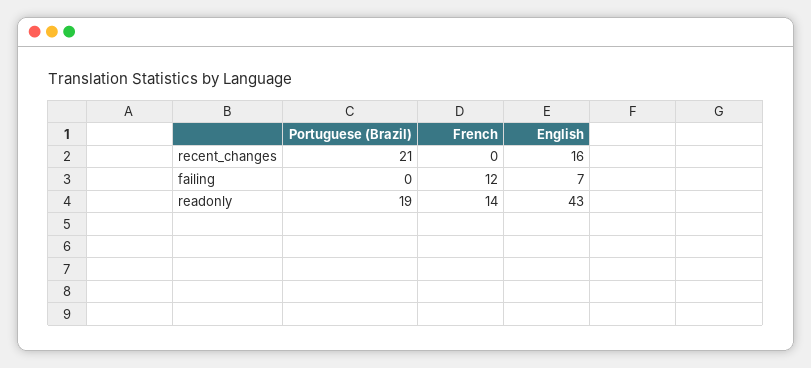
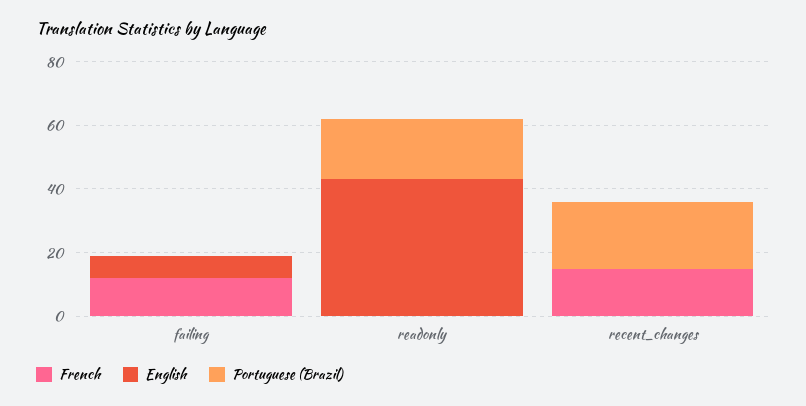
  {
    "Portuguese (Brazil)": {
      "recent_changes": 21,
      "failing": 0,
      "readonly": 19
    },
    "French": {
-     "recent_changes": 0,
+     "recent_changes": 15,
      "failing": 12,
-     "readonly": 14
+     "readonly": 0
    },
    "English": {
-     "recent_changes": 16,
+     "recent_changes": 0,
      "failing": 7,
      "readonly": 43
    }
  }

